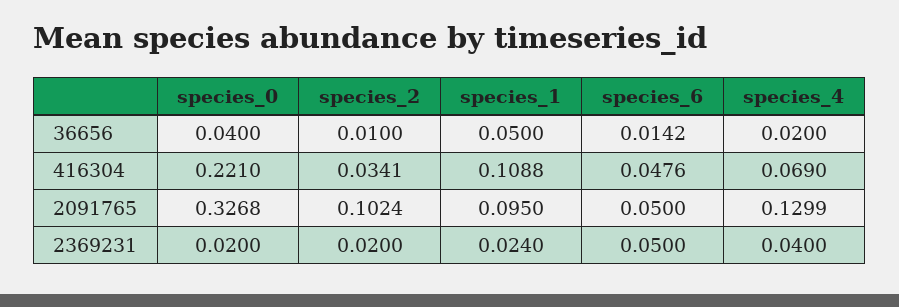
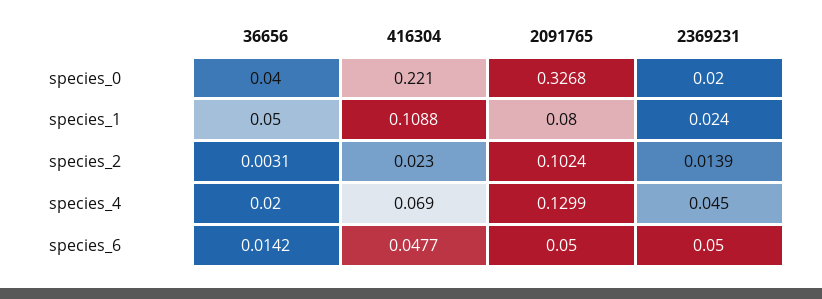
  {
    "species_0": {
      "36656": 0.04,
      "416304": 0.221,
      "2091765": 0.3268,
      "2369231": 0.02
    },
    "species_2": {
-     "36656": 0.01,
+     "36656": 0.0031,
-     "416304": 0.0341,
+     "416304": 0.023,
      "2091765": 0.1024,
-     "2369231": 0.02
+     "2369231": 0.0139
    },
    "species_1": {
      "36656": 0.05,
      "416304": 0.1088,
-     "2091765": 0.095,
+     "2091765": 0.08,
      "2369231": 0.024
    },
    "species_6": {
      "36656": 0.0142,
-     "416304": 0.0476,
+     "416304": 0.0477,
      "2091765": 0.05,
      "2369231": 0.05
    },
    "species_4": {
      "36656": 0.02,
      "416304": 0.069,
      "2091765": 0.1299,
-     "2369231": 0.04
+     "2369231": 0.045
    }
  }

